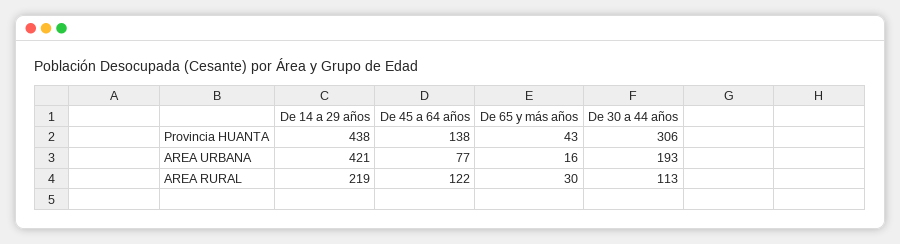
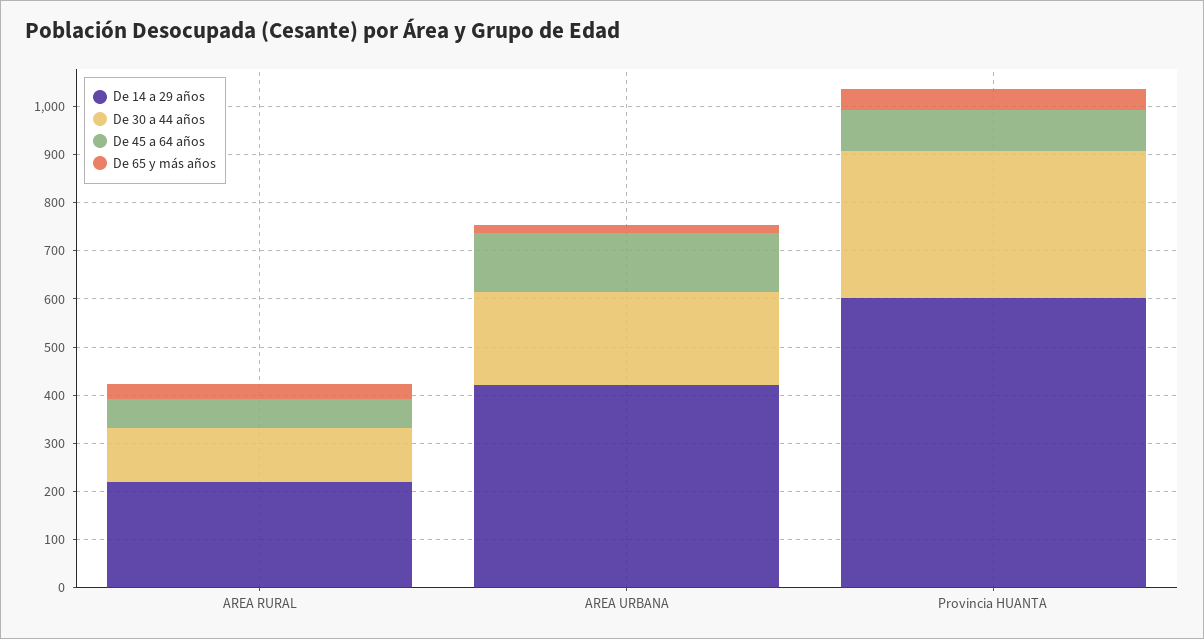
  {
    "De 14 a 29 años": {
-     "Provincia HUANTA": 438,
+     "Provincia HUANTA": 600,
      "AREA URBANA": 421,
      "AREA RURAL": 219
    },
    "De 45 a 64 años": {
-     "Provincia HUANTA": 138,
+     "Provincia HUANTA": 80,
-     "AREA URBANA": 77,
+     "AREA URBANA": 120,
-     "AREA RURAL": 122
+     "AREA RURAL": 60
    },
    "De 65 y más años": {
      "Provincia HUANTA": 43,
      "AREA URBANA": 16,
      "AREA RURAL": 30
    },
    "De 30 a 44 años": {
      "Provincia HUANTA": 306,
      "AREA URBANA": 193,
      "AREA RURAL": 113
    }
  }

